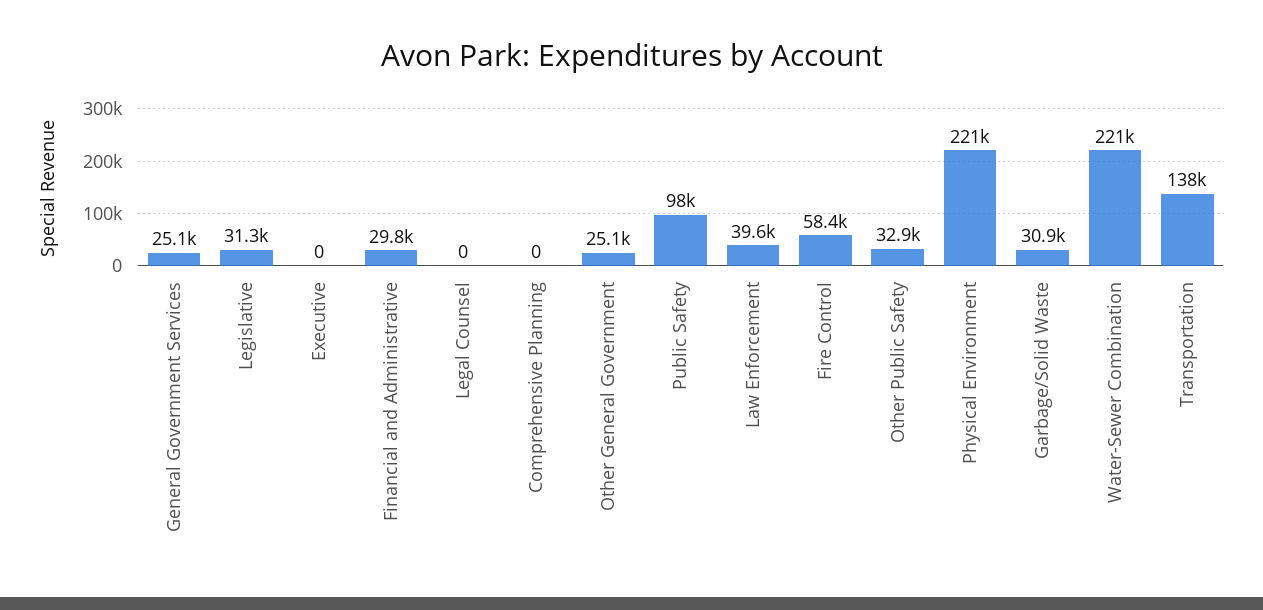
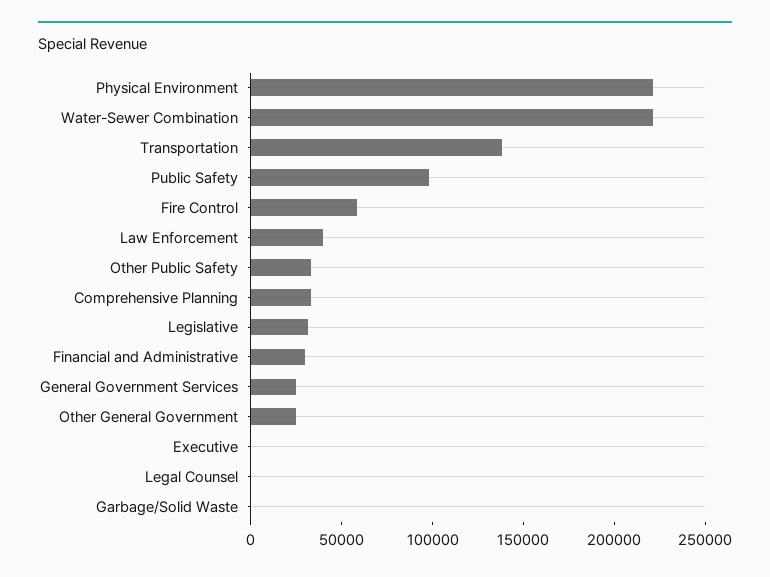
  {
    "General Government Services": 25100,
    "Legislative": 31300,
    "Executive": 0,
    "Financial and Administrative": 29800,
    "Legal Counsel": 0,
-   "Comprehensive Planning": 0,
+   "Comprehensive Planning": 30000,
    "Other General Government": 25100,
    "Public Safety": 98000,
    "Law Enforcement": 39600,
    "Fire Control": 58400,
    "Other Public Safety": 32900,
    "Physical Environment": 221000,
-   "Garbage/Solid Waste": 30900,
+   "Garbage/Solid Waste": 0,
    "Water-Sewer Combination": 221000,
    "Transportation": 138000
  }

